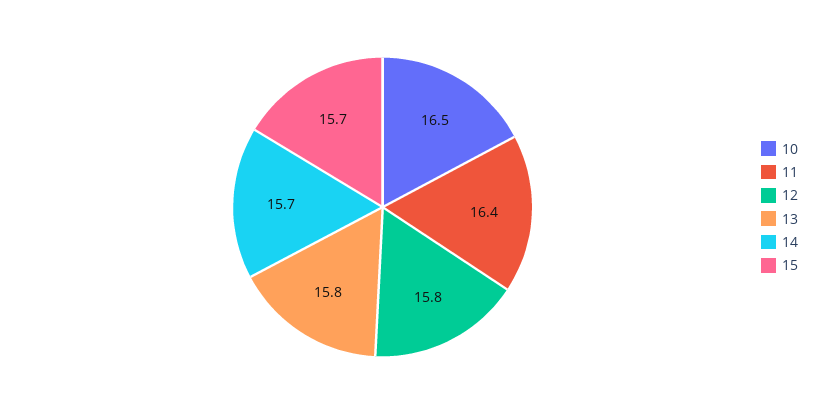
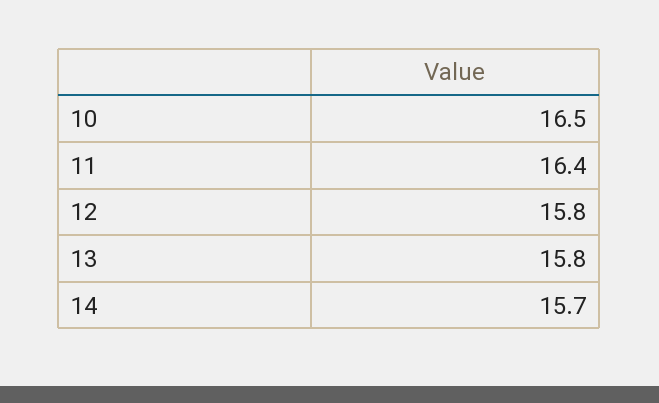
  {
    "10": 16.5,
    "11": 16.4,
    "12": 15.8,
    "13": 15.8,
-   "14": 15.7,
+   "14": 15.7
-   "15": 15.7
  }

